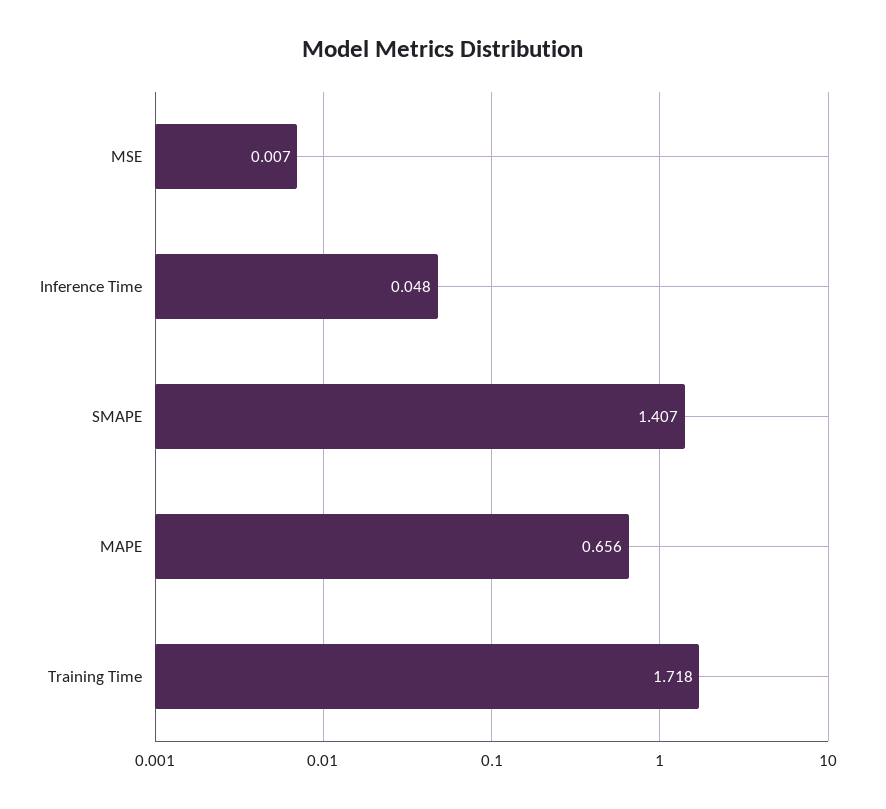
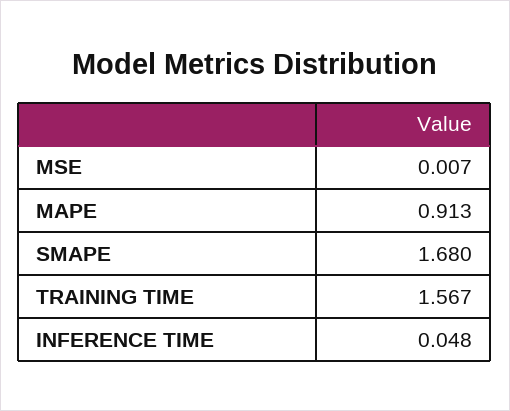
  {
    "MSE": 0.007,
    "Inference Time": 0.048,
-   "SMAPE": 1.407,
+   "SMAPE": 1.68,
-   "MAPE": 0.656,
+   "MAPE": 0.913,
-   "Training Time": 1.718
+   "Training Time": 1.567
  }

